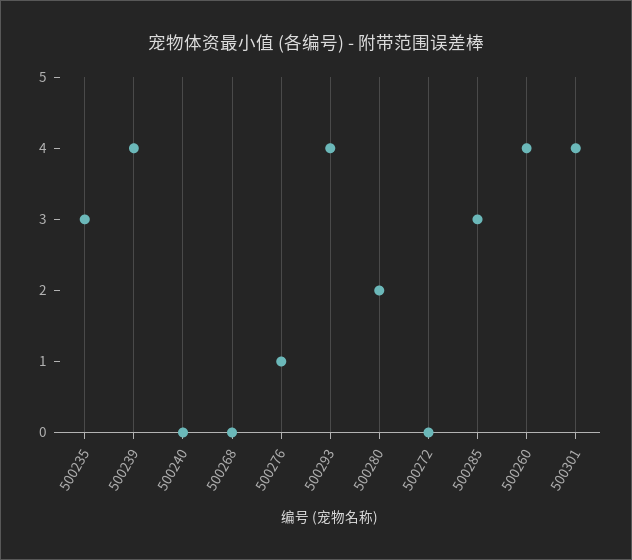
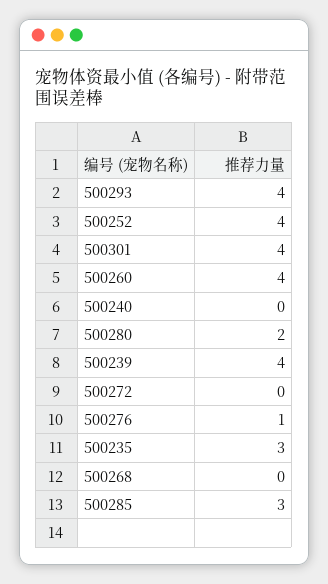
  {
    "500235": 3,
    "500239": 4,
    "500240": 0,
    "500268": 0,
    "500276": 1,
    "500293": 4,
    "500280": 2,
    "500272": 0,
    "500285": 3,
    "500260": 4,
-   "500301": 4
+   "500301": 4,
+   "500252": 4
  }

